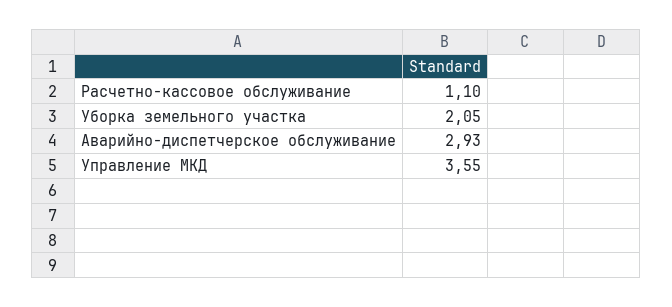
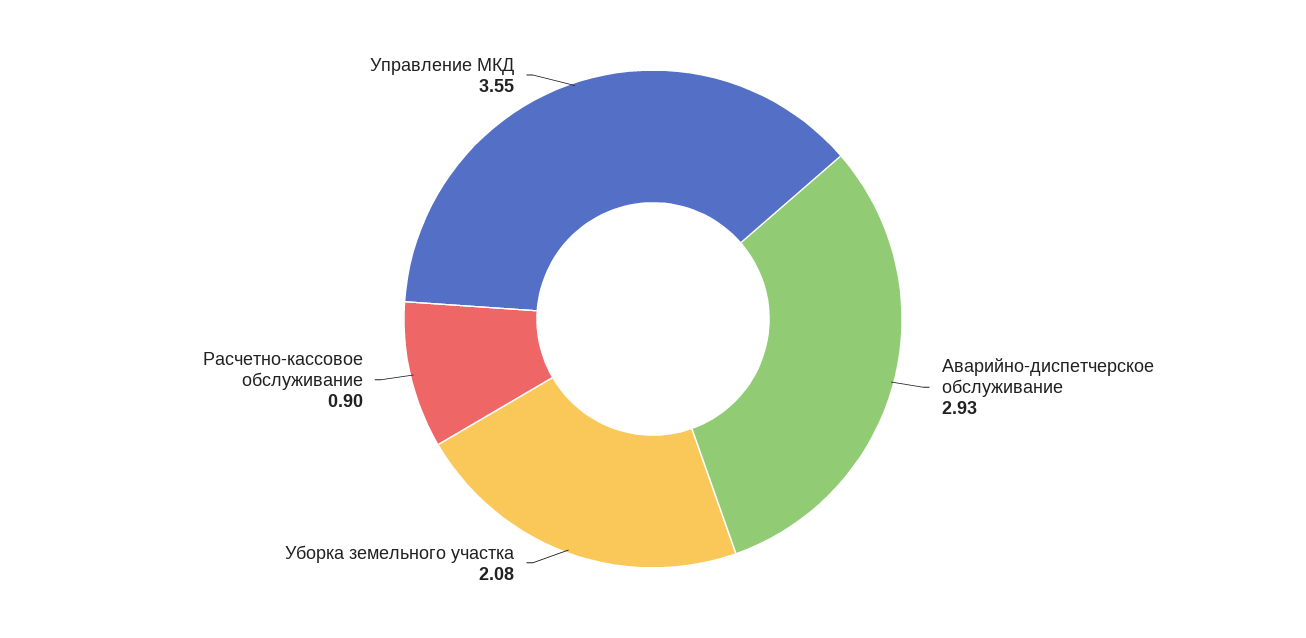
  {
-   "Расчетно-кассовое обслуживание": 1.1,
+   "Расчетно-кассовое обслуживание": 0.9,
-   "Уборка земельного участка": 2.05,
+   "Уборка земельного участка": 2.08,
    "Аварийно-диспетчерское обслуживание": 2.93,
    "Управление МКД": 3.55
  }

